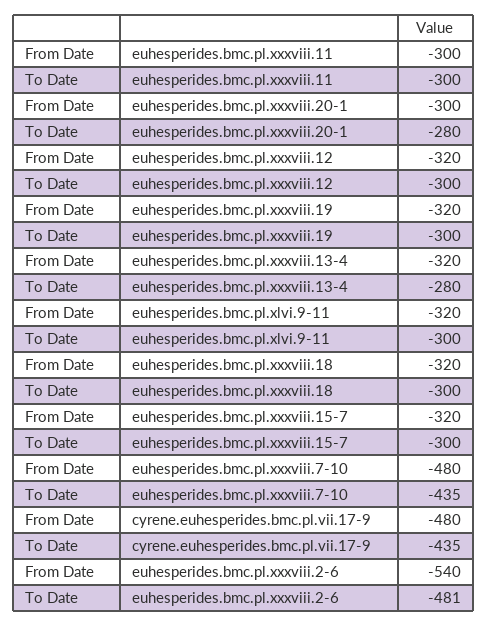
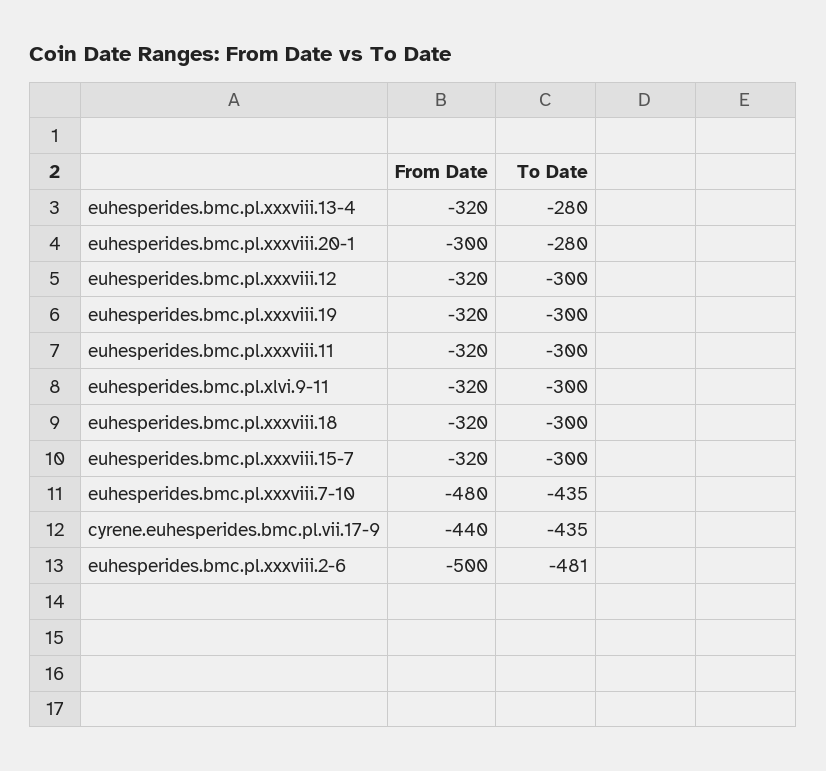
  {
    "From Date": {
-     "euhesperides.bmc.pl.xxxviii.11": -300,
+     "euhesperides.bmc.pl.xxxviii.11": -320,
      "euhesperides.bmc.pl.xxxviii.20-1": -300,
      "euhesperides.bmc.pl.xxxviii.12": -320,
      "euhesperides.bmc.pl.xxxviii.19": -320,
      "euhesperides.bmc.pl.xxxviii.13-4": -320,
      "euhesperides.bmc.pl.xlvi.9-11": -320,
      "euhesperides.bmc.pl.xxxviii.18": -320,
      "euhesperides.bmc.pl.xxxviii.15-7": -320,
      "euhesperides.bmc.pl.xxxviii.7-10": -480,
-     "cyrene.euhesperides.bmc.pl.vii.17-9": -480,
+     "cyrene.euhesperides.bmc.pl.vii.17-9": -440,
-     "euhesperides.bmc.pl.xxxviii.2-6": -540
+     "euhesperides.bmc.pl.xxxviii.2-6": -500
    },
    "To Date": {
      "euhesperides.bmc.pl.xxxviii.11": -300,
      "euhesperides.bmc.pl.xxxviii.20-1": -280,
      "euhesperides.bmc.pl.xxxviii.12": -300,
      "euhesperides.bmc.pl.xxxviii.19": -300,
      "euhesperides.bmc.pl.xxxviii.13-4": -280,
      "euhesperides.bmc.pl.xlvi.9-11": -300,
      "euhesperides.bmc.pl.xxxviii.18": -300,
      "euhesperides.bmc.pl.xxxviii.15-7": -300,
      "euhesperides.bmc.pl.xxxviii.7-10": -435,
      "cyrene.euhesperides.bmc.pl.vii.17-9": -435,
      "euhesperides.bmc.pl.xxxviii.2-6": -481
    }
  }

